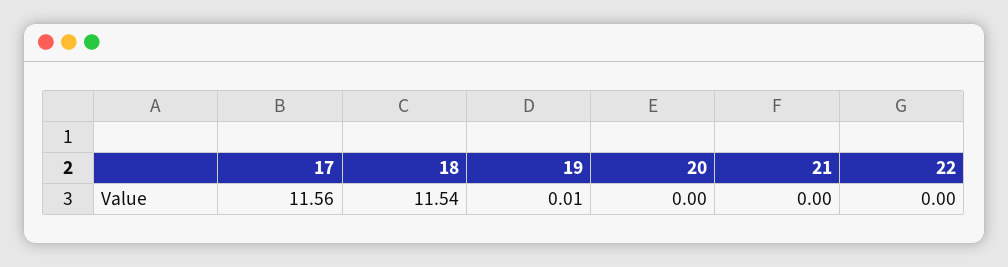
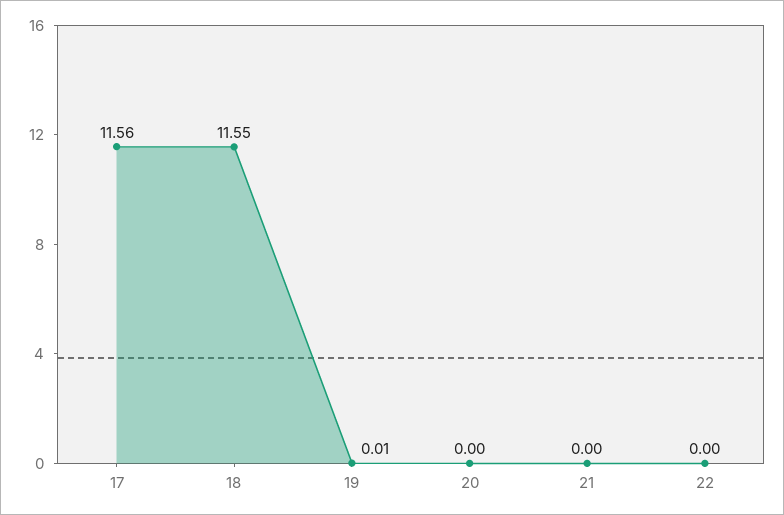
  {
    "17": 11.56,
-   "18": 11.54,
+   "18": 11.55,
    "19": 0.01,
    "20": 0,
    "21": 0,
    "22": 0
  }

